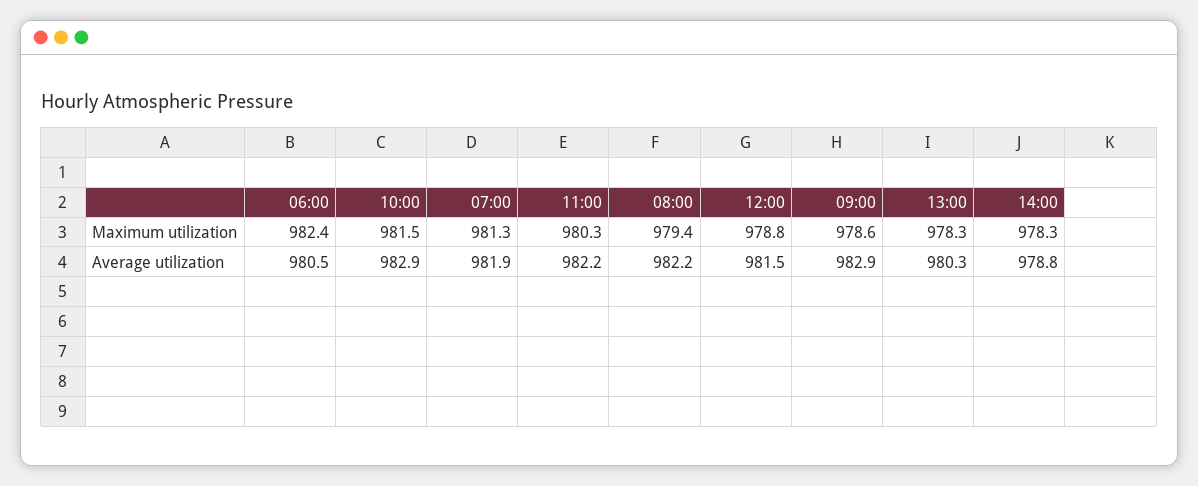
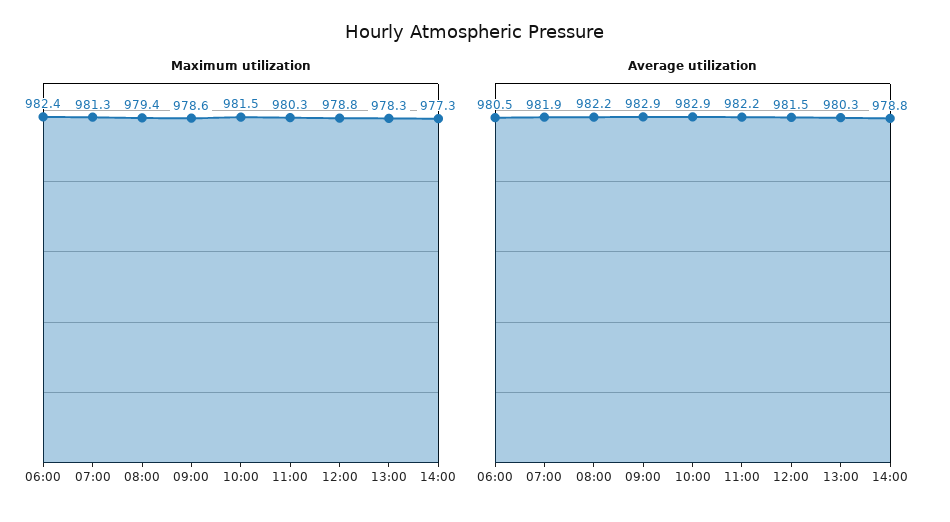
  {
    "Maximum utilization": {
      "06:00": 982.4,
      "10:00": 981.5,
      "07:00": 981.3,
      "11:00": 980.3,
      "08:00": 979.4,
      "12:00": 978.8,
      "09:00": 978.6,
      "13:00": 978.3,
-     "14:00": 978.3
+     "14:00": 977.3
    },
    "Average utilization": {
      "06:00": 980.5,
      "10:00": 982.9,
      "07:00": 981.9,
      "11:00": 982.2,
      "08:00": 982.2,
      "12:00": 981.5,
      "09:00": 982.9,
      "13:00": 980.3,
      "14:00": 978.8
    }
  }

